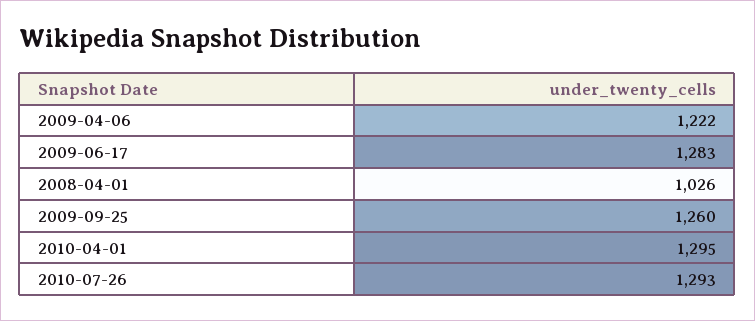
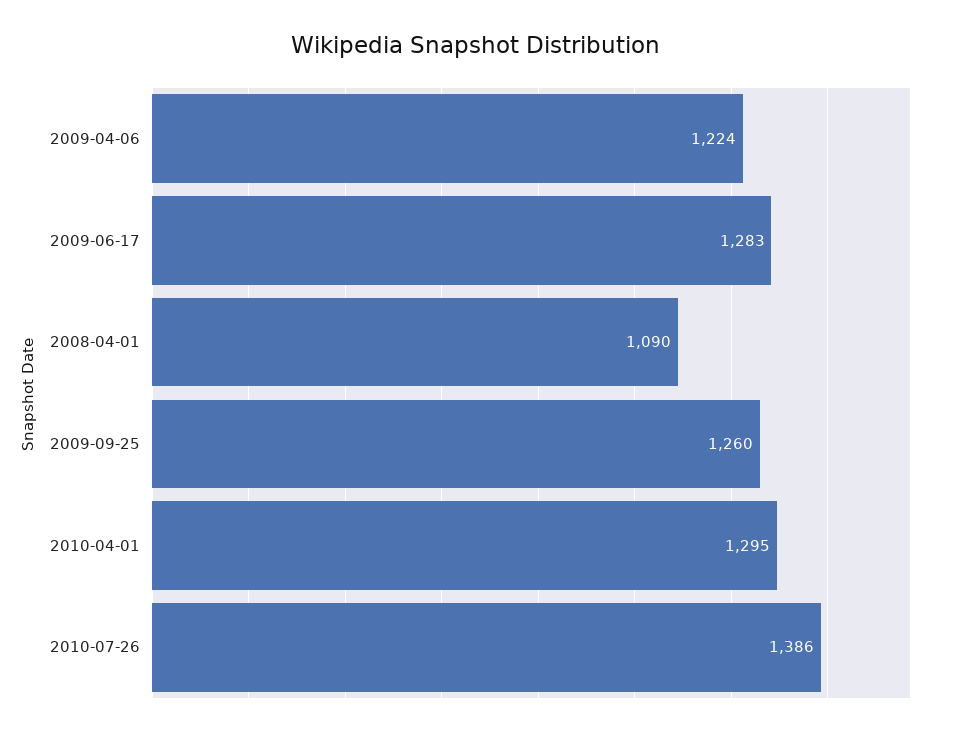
  {
-   "2009-04-06": 1222,
+   "2009-04-06": 1224,
    "2009-06-17": 1283,
-   "2008-04-01": 1026,
+   "2008-04-01": 1090,
    "2009-09-25": 1260,
    "2010-04-01": 1295,
-   "2010-07-26": 1293
+   "2010-07-26": 1386
  }

